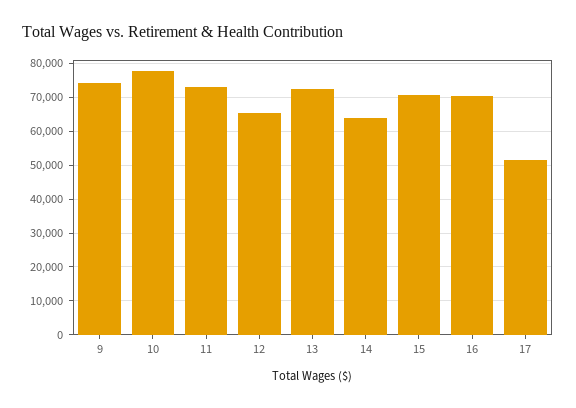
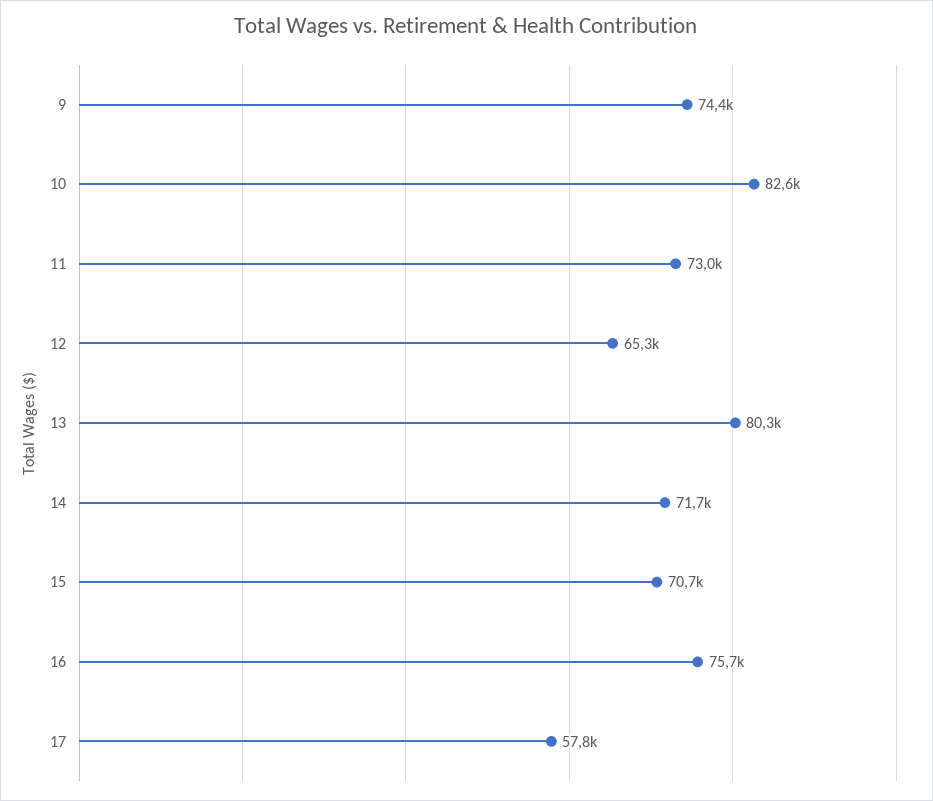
  {
    "9": 74400,
-   "10": 78000,
+   "10": 82600,
    "11": 73000,
    "12": 65300,
-   "13": 72000,
+   "13": 80300,
-   "14": 64000,
+   "14": 71700,
    "15": 70700,
-   "16": 70000,
+   "16": 75700,
-   "17": 52000
+   "17": 57800
  }

